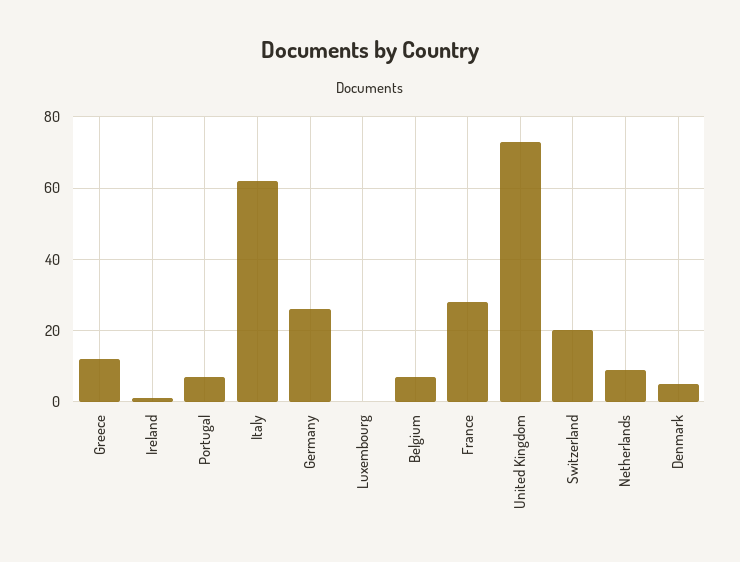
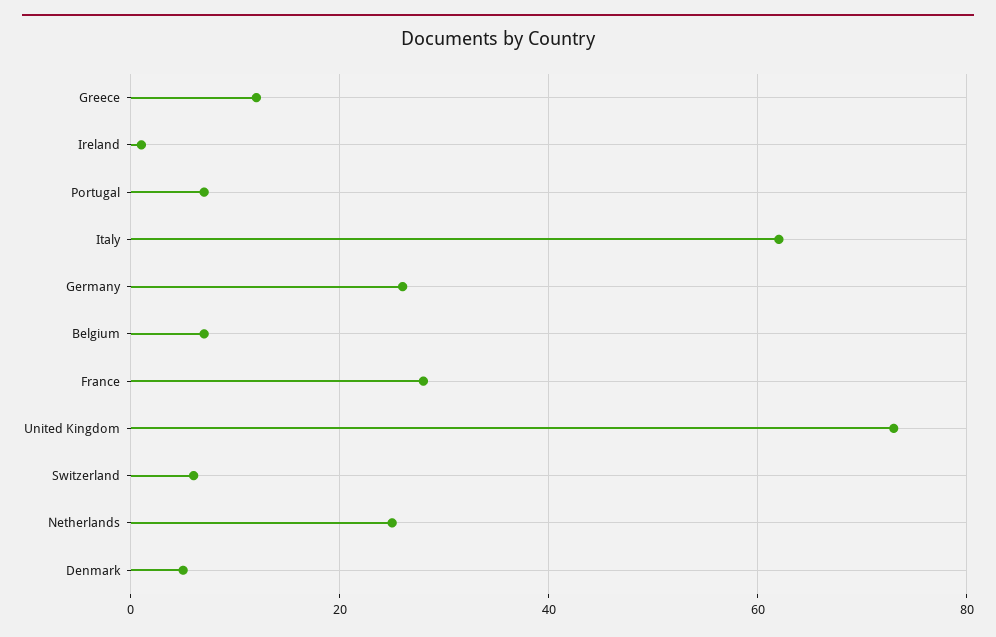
  {
    "Greece": 10,
    "Ireland": 0,
    "Portugal": 5,
    "Italy": 60,
    "Germany": 25,
-   "Luxembourg": 0,
    "Belgium": 5,
    "France": 30,
    "United Kingdom": 75,
-   "Switzerland": 20,
+   "Switzerland": 5,
-   "Netherlands": 10,
+   "Netherlands": 25,
    "Denmark": 5
  }

